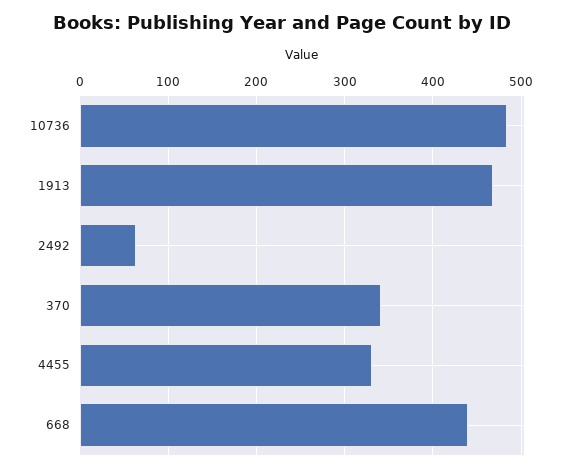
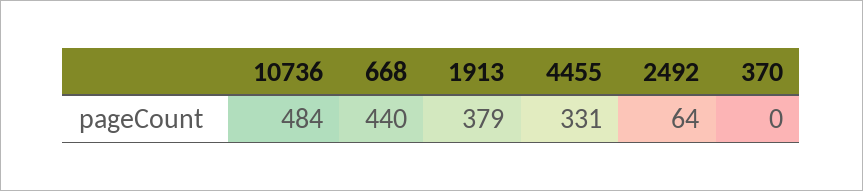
  {
    "10736": 484,
-   "1913": 470,
+   "1913": 379,
    "2492": 64,
-   "370": 340,
+   "370": 0,
    "4455": 331,
    "668": 440
  }

